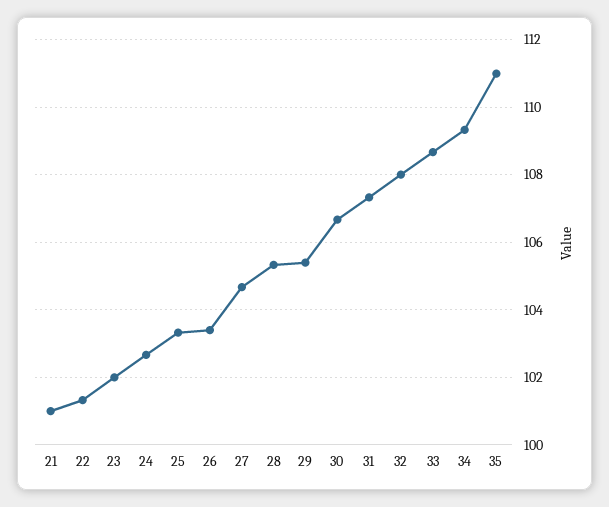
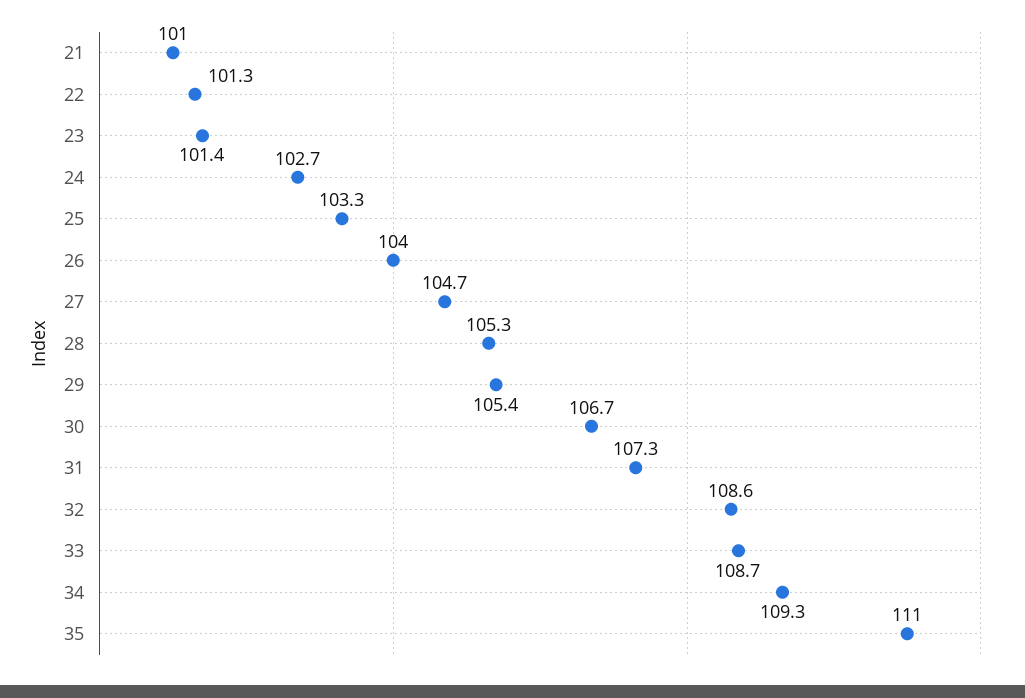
  {
    "21": 101,
    "22": 101.3,
-   "23": 102,
+   "23": 101.4,
    "24": 102.7,
    "25": 103.3,
-   "26": 103.4,
+   "26": 104,
    "27": 104.7,
    "28": 105.3,
    "29": 105.4,
    "30": 106.7,
    "31": 107.3,
-   "32": 108,
+   "32": 108.6,
    "33": 108.7,
    "34": 109.3,
    "35": 111
  }

